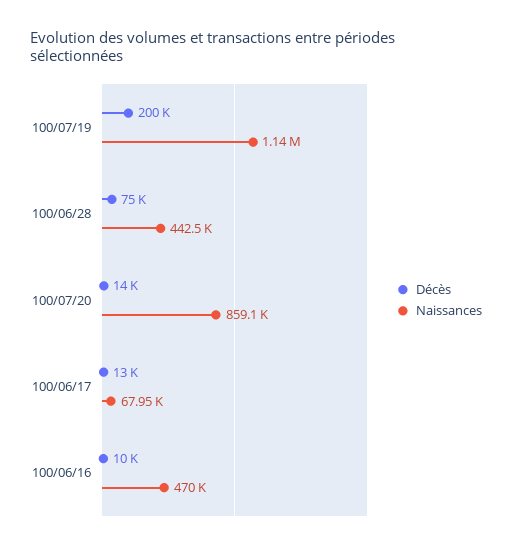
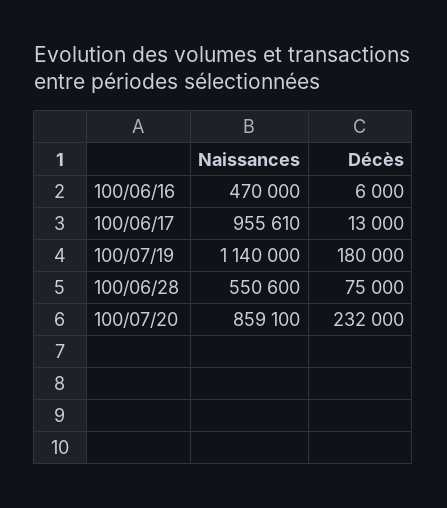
  {
    "Décès": {
-     "100/07/19": 200000,
+     "100/07/19": 180000,
      "100/06/28": 75000,
-     "100/07/20": 14000,
+     "100/07/20": 232000,
      "100/06/17": 13000,
-     "100/06/16": 10000
+     "100/06/16": 6000
    },
    "Naissances": {
      "100/07/19": 1140000,
-     "100/06/28": 442500,
+     "100/06/28": 550600,
      "100/07/20": 859100,
-     "100/06/17": 67950,
+     "100/06/17": 955610,
      "100/06/16": 470000
    }
  }

